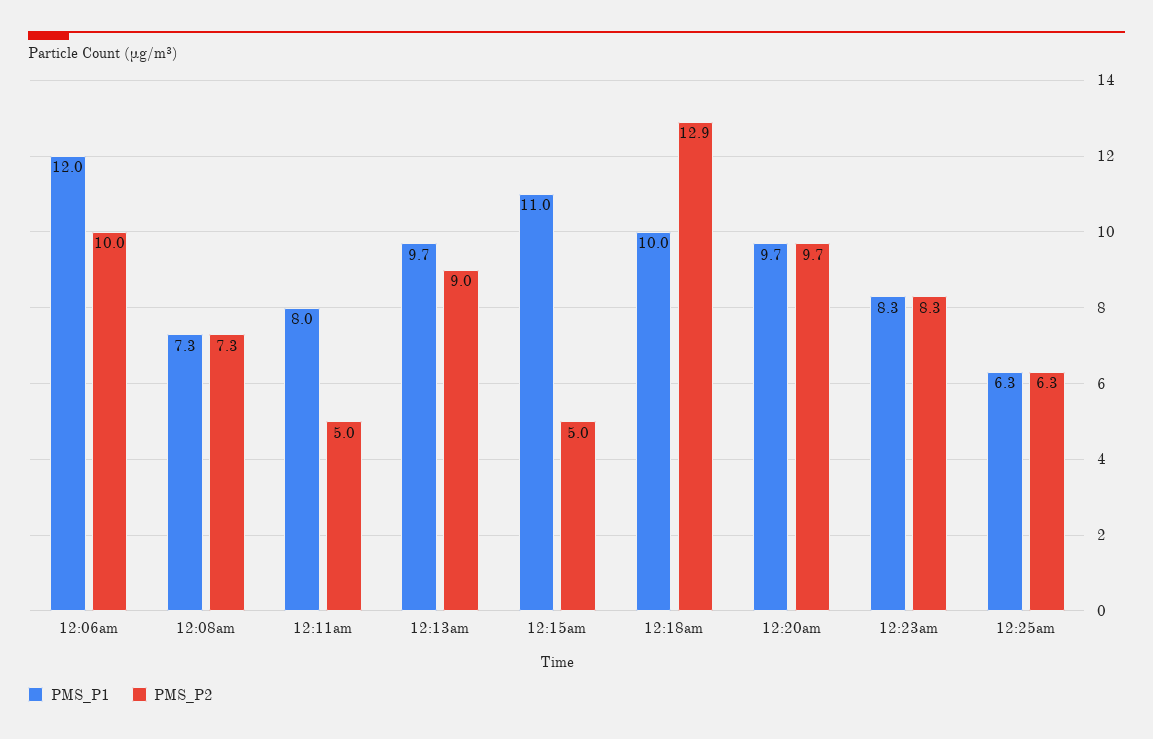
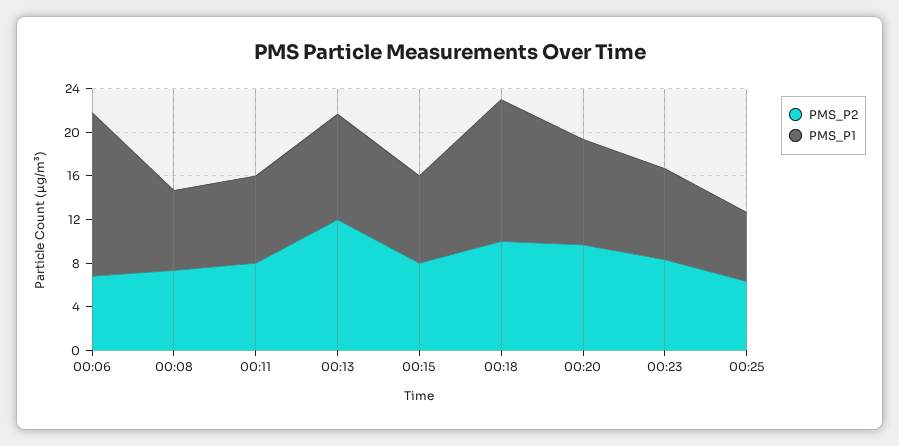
  {
    "PMS_P1": {
-     "12:06am": 12,
+     "12:06am": 15,
      "12:08am": 7.3,
      "12:11am": 8,
      "12:13am": 9.7,
-     "12:15am": 11,
+     "12:15am": 8,
-     "12:18am": 10,
+     "12:18am": 13,
      "12:20am": 9.7,
      "12:23am": 8.3,
      "12:25am": 6.3
    },
    "PMS_P2": {
-     "12:06am": 10,
+     "12:06am": 7,
      "12:08am": 7.3,
-     "12:11am": 5,
+     "12:11am": 8,
-     "12:13am": 9,
+     "12:13am": 12,
-     "12:15am": 5,
+     "12:15am": 8,
-     "12:18am": 12.9,
+     "12:18am": 10,
      "12:20am": 9.7,
      "12:23am": 8.3,
      "12:25am": 6.3
    }
  }

